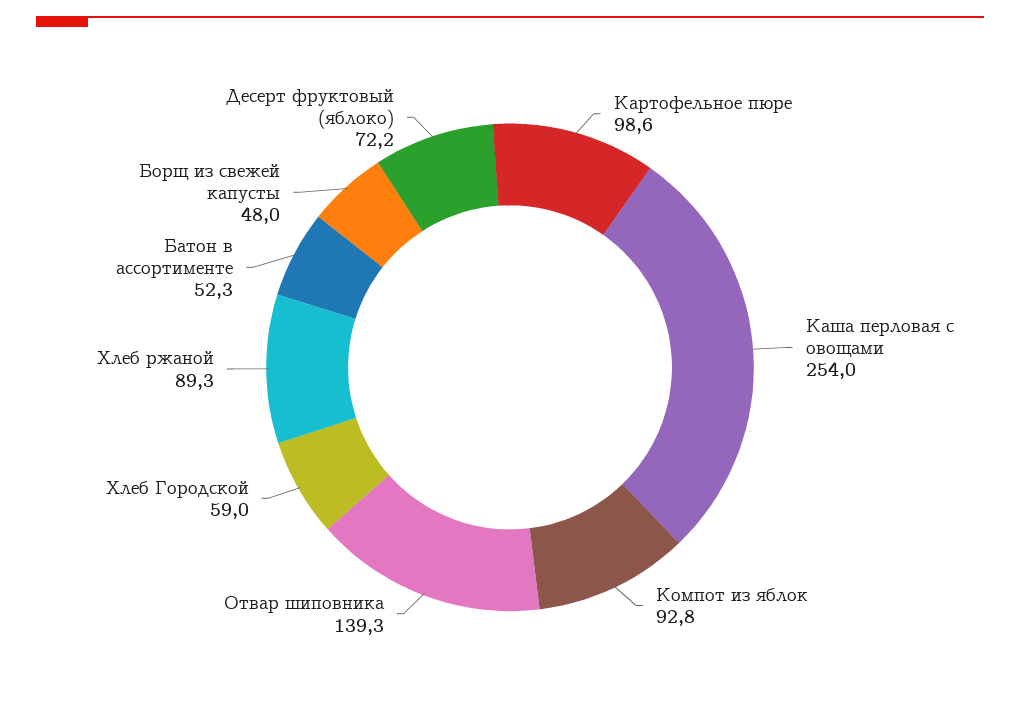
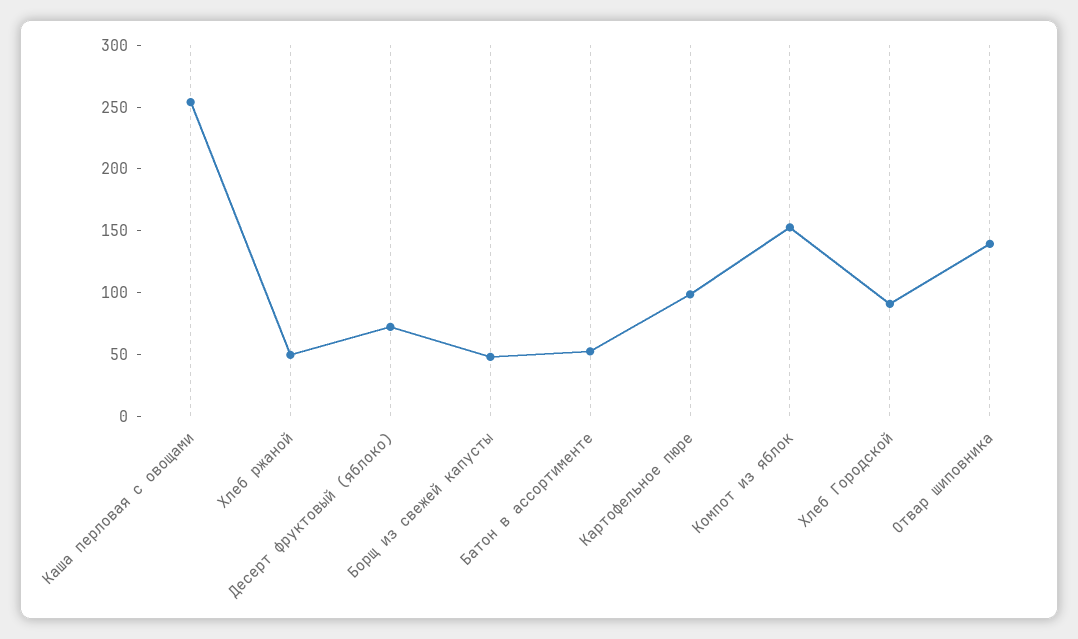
  {
    "Картофельное пюре": 98.6,
    "Каша перловая с овощами": 254,
-   "Компот из яблок": 92.8,
+   "Компот из яблок": 150,
    "Отвар шиповника": 139.3,
-   "Хлеб Городской": 59,
+   "Хлеб Городской": 90,
-   "Хлеб ржаной": 89.3,
+   "Хлеб ржаной": 50,
    "Батон в ассортименте": 52.3,
    "Борщ из свежей капусты": 48,
    "Десерт фруктовый (яблоко)": 72.2
  }

